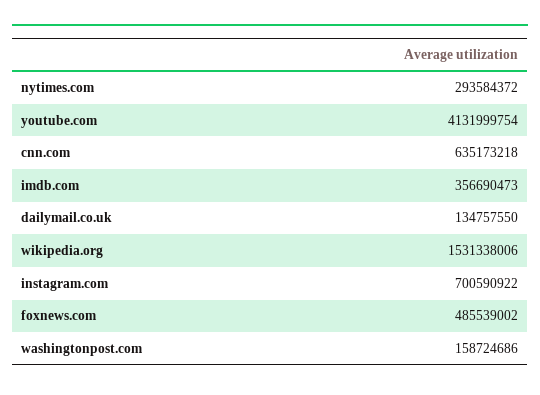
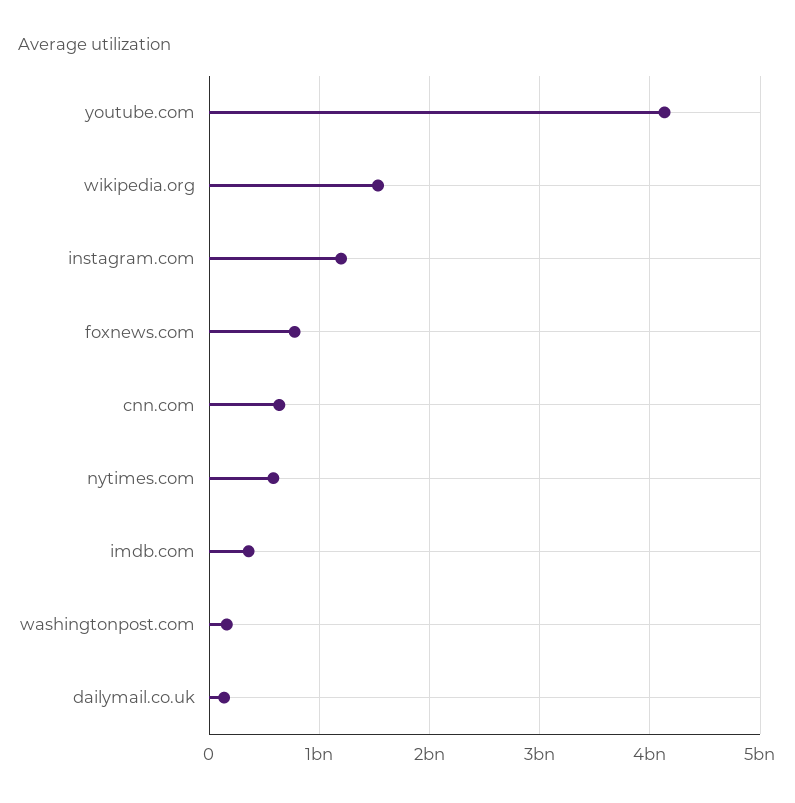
  {
-   "nytimes.com": 293584372,
+   "nytimes.com": 600000000,
    "youtube.com": 4131999754,
    "cnn.com": 635173218,
    "imdb.com": 356690473,
    "dailymail.co.uk": 134757550,
    "wikipedia.org": 1531338006,
-   "instagram.com": 700590922,
+   "instagram.com": 1200000000,
-   "foxnews.com": 485539002,
+   "foxnews.com": 800000000,
    "washingtonpost.com": 158724686
  }

